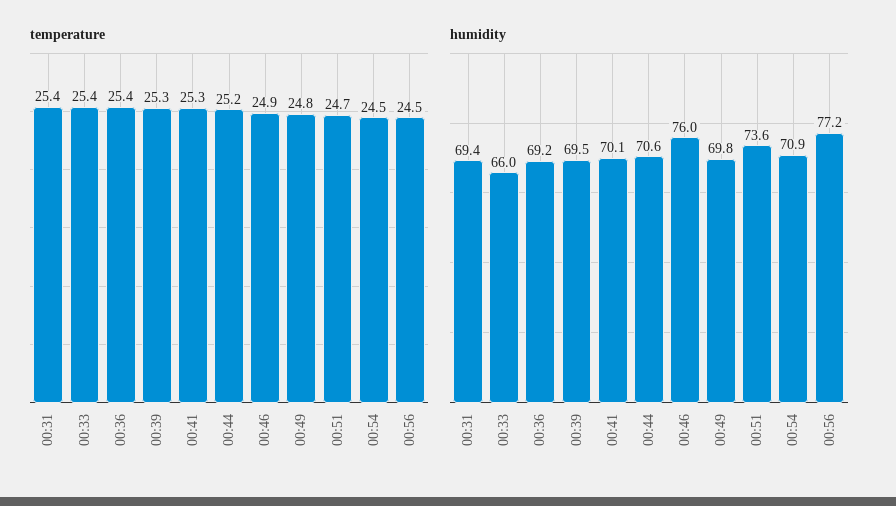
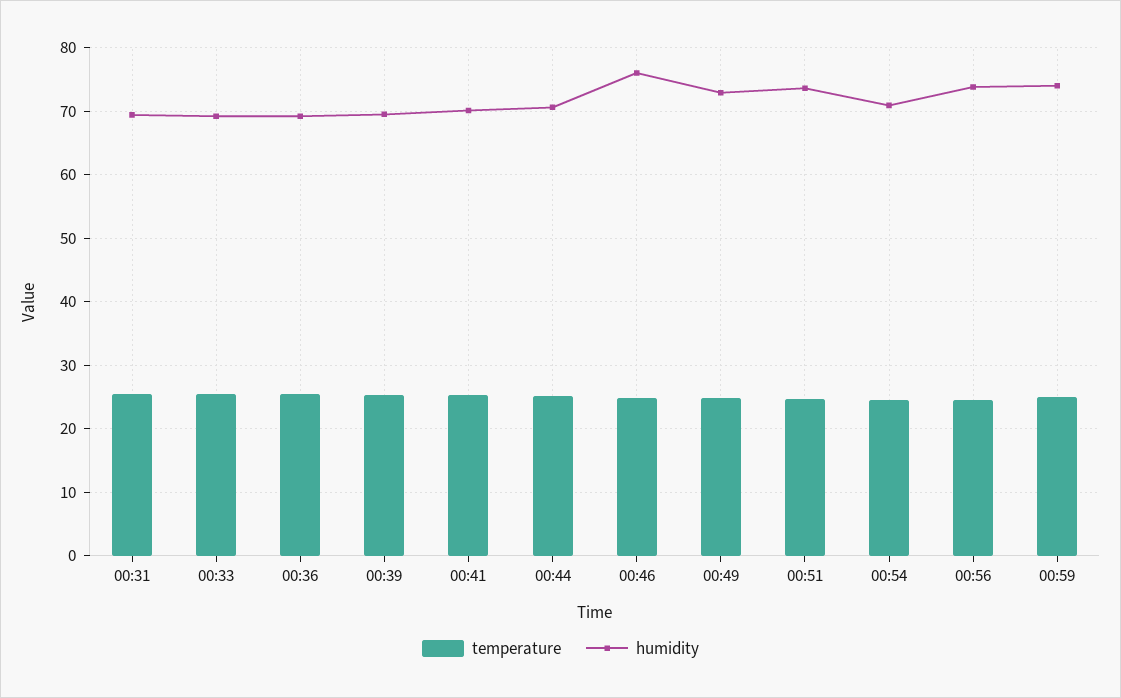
  {
    "temperature": {
      "00:31": 25.4,
      "00:33": 25.4,
      "00:36": 25.4,
      "00:39": 25.3,
      "00:41": 25.3,
      "00:44": 25.2,
      "00:46": 24.9,
      "00:49": 24.8,
      "00:51": 24.7,
      "00:54": 24.5,
-     "00:56": 24.5
+     "00:56": 24.5,
+     "00:59": 25
    },
    "humidity": {
      "00:31": 69.4,
-     "00:33": 66,
+     "00:33": 69,
      "00:36": 69.2,
      "00:39": 69.5,
      "00:41": 70.1,
      "00:44": 70.6,
      "00:46": 76,
-     "00:49": 69.8,
+     "00:49": 73,
      "00:51": 73.6,
      "00:54": 70.9,
-     "00:56": 77.2
+     "00:56": 74,
+     "00:59": 74
    }
  }

